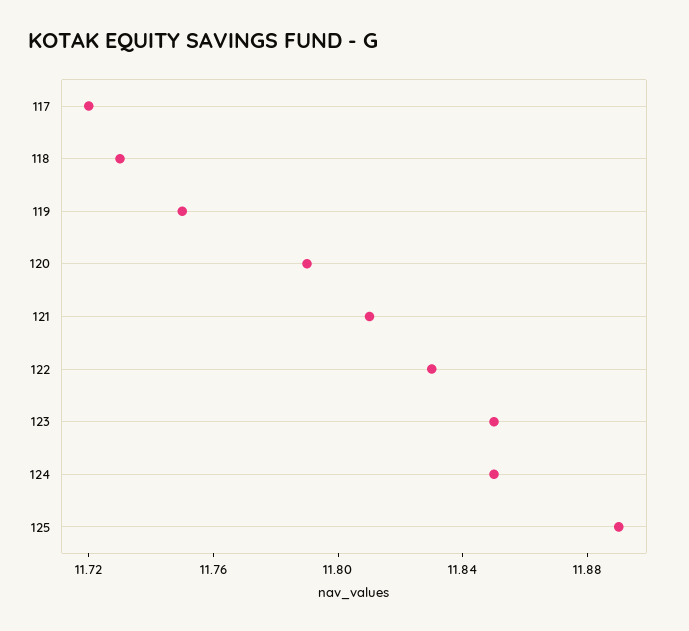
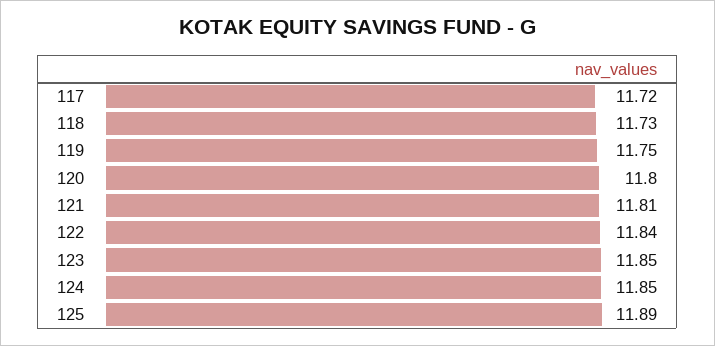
  {
    "117": 11.72,
    "118": 11.73,
    "119": 11.75,
-   "120": 11.79,
+   "120": 11.8,
    "121": 11.81,
-   "122": 11.83,
+   "122": 11.84,
    "123": 11.85,
    "124": 11.85,
    "125": 11.89
  }

